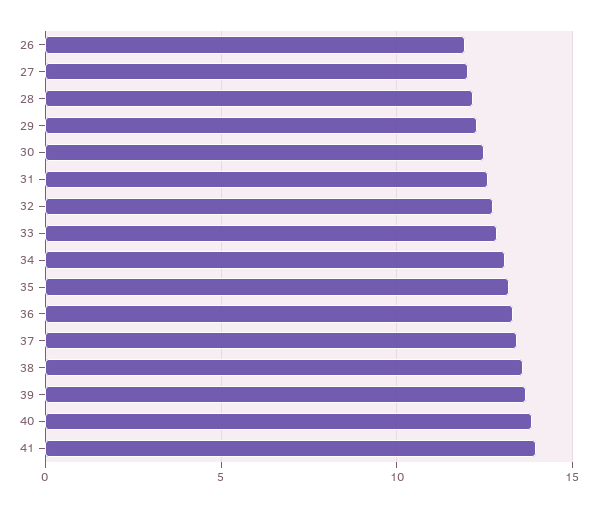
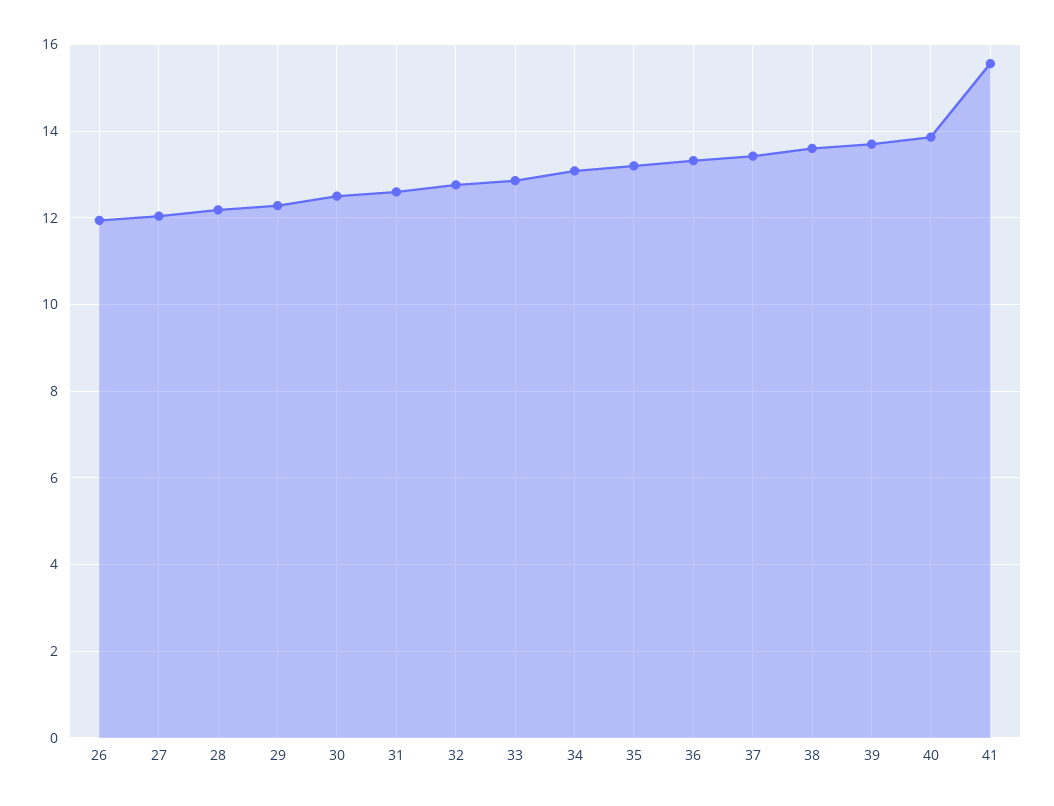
  {
    "26": 12,
    "27": 12,
    "28": 12.2,
    "29": 12.2,
    "30": 12.6,
    "31": 12.6,
    "32": 12.8,
    "33": 12.8,
    "34": 13,
    "35": 13.2,
    "36": 13.4,
    "37": 13.4,
    "38": 13.6,
    "39": 13.8,
    "40": 13.8,
-   "41": 14
+   "41": 15.6
  }

